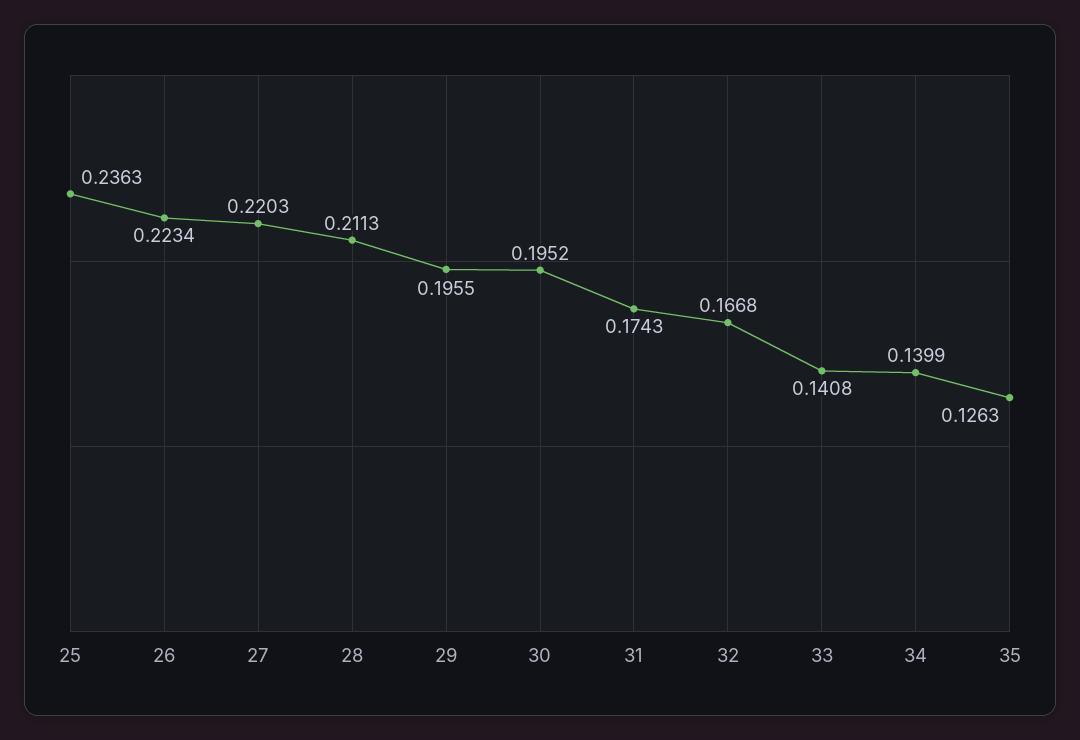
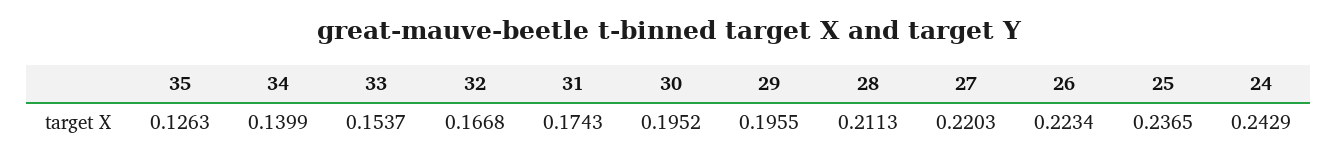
  {
-   "25": 0.2363,
+   "25": 0.2365,
    "26": 0.2234,
    "27": 0.2203,
    "28": 0.2113,
    "29": 0.1955,
    "30": 0.1952,
    "31": 0.1743,
    "32": 0.1668,
-   "33": 0.1408,
+   "33": 0.1537,
    "34": 0.1399,
-   "35": 0.1263
+   "35": 0.1263,
+   "24": 0.2429
  }

